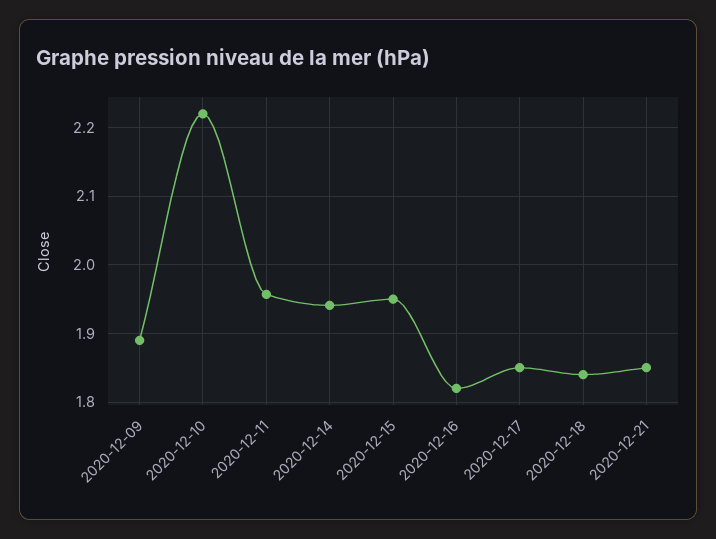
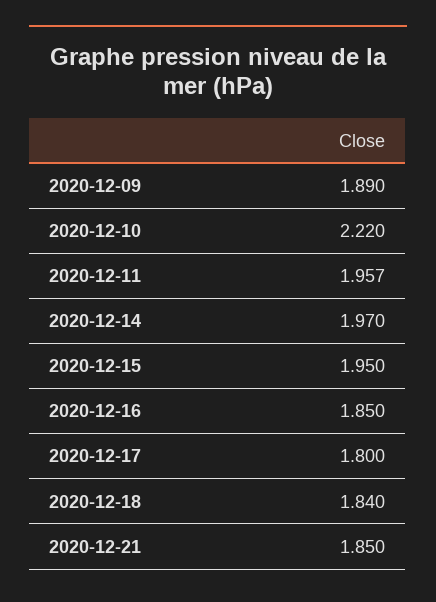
  {
    "2020-12-09": 1.89,
    "2020-12-10": 2.22,
    "2020-12-11": 1.957,
-   "2020-12-14": 1.94,
+   "2020-12-14": 1.97,
    "2020-12-15": 1.95,
-   "2020-12-16": 1.82,
+   "2020-12-16": 1.85,
-   "2020-12-17": 1.85,
+   "2020-12-17": 1.8,
    "2020-12-18": 1.84,
    "2020-12-21": 1.85
  }

